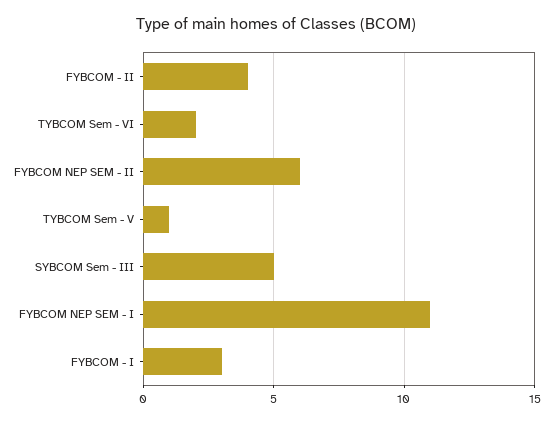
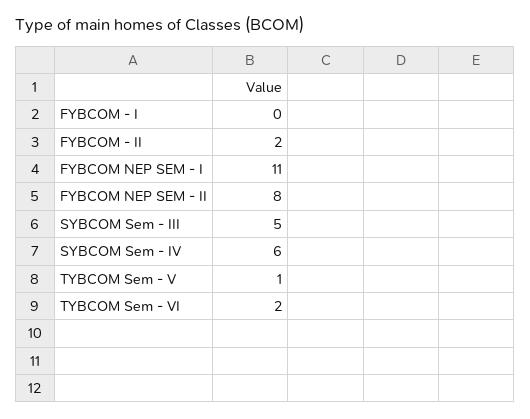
  {
-   "FYBCOM - II": 4,
+   "FYBCOM - II": 2,
    "TYBCOM Sem - VI": 2,
-   "FYBCOM NEP SEM - II": 6,
+   "FYBCOM NEP SEM - II": 8,
    "TYBCOM Sem - V": 1,
    "SYBCOM Sem - III": 5,
    "FYBCOM NEP SEM - I": 11,
-   "FYBCOM - I": 3
+   "FYBCOM - I": 0,
+   "SYBCOM Sem - IV": 6
  }

